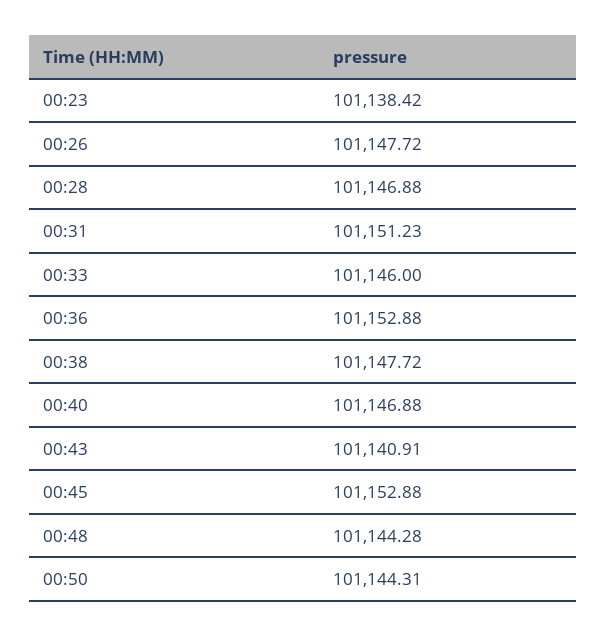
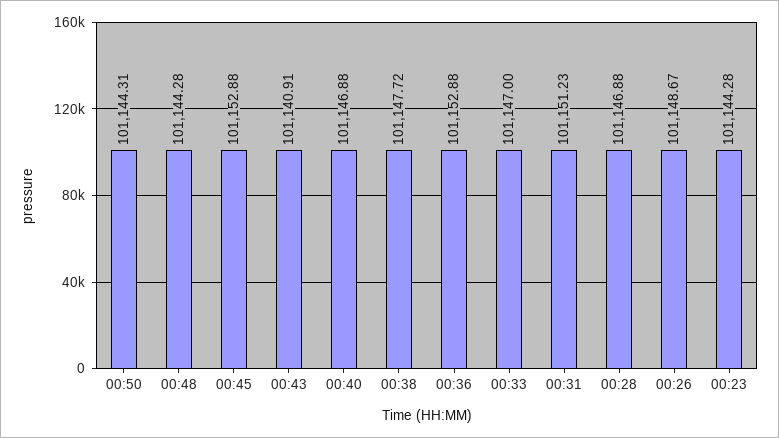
  {
-   "00:23": 101138.42,
+   "00:23": 101144.28,
-   "00:26": 101147.72,
+   "00:26": 101148.67,
    "00:28": 101146.88,
    "00:31": 101151.23,
-   "00:33": 101146,
+   "00:33": 101147,
    "00:36": 101152.88,
    "00:38": 101147.72,
    "00:40": 101146.88,
    "00:43": 101140.91,
    "00:45": 101152.88,
    "00:48": 101144.28,
    "00:50": 101144.31
  }

